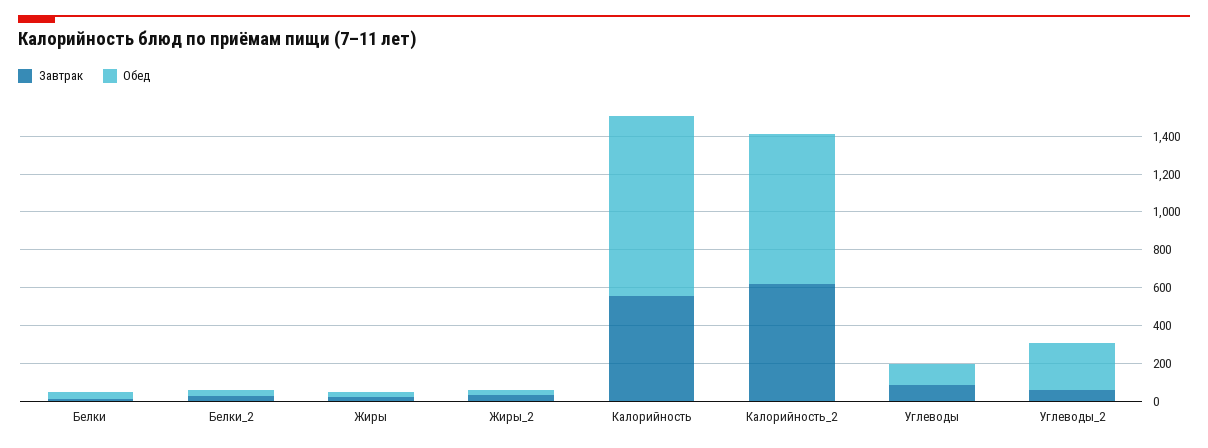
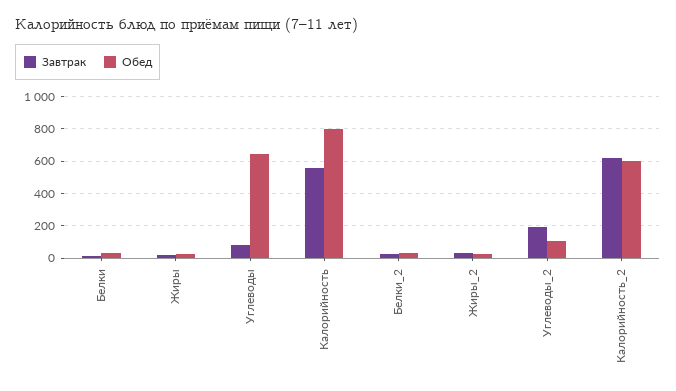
  {
    "Завтрак": {
      "Белки": 0,
      "Белки_2": 50,
      "Жиры": 0,
      "Жиры_2": 50,
      "Калорийность": 550,
      "Калорийность_2": 600,
      "Углеводы": 100,
-     "Углеводы_2": 50
+     "Углеводы_2": 200
    },
    "Обед": {
      "Белки": 50,
      "Белки_2": 50,
      "Жиры": 50,
      "Жиры_2": 50,
-     "Калорийность": 950,
+     "Калорийность": 800,
-     "Калорийность_2": 800,
+     "Калорийность_2": 600,
-     "Углеводы": 100,
+     "Углеводы": 650,
-     "Углеводы_2": 250
+     "Углеводы_2": 100
    }
  }

